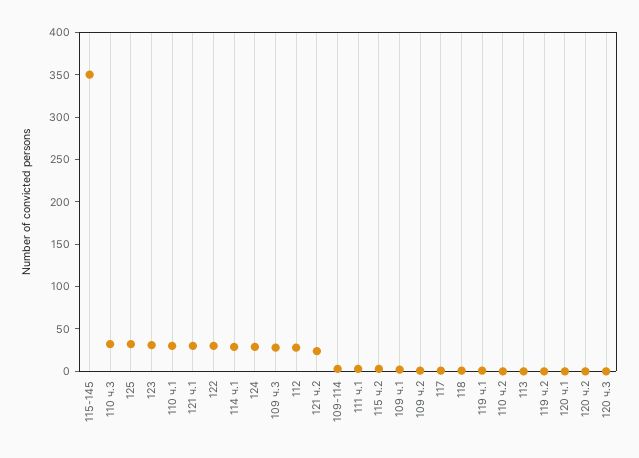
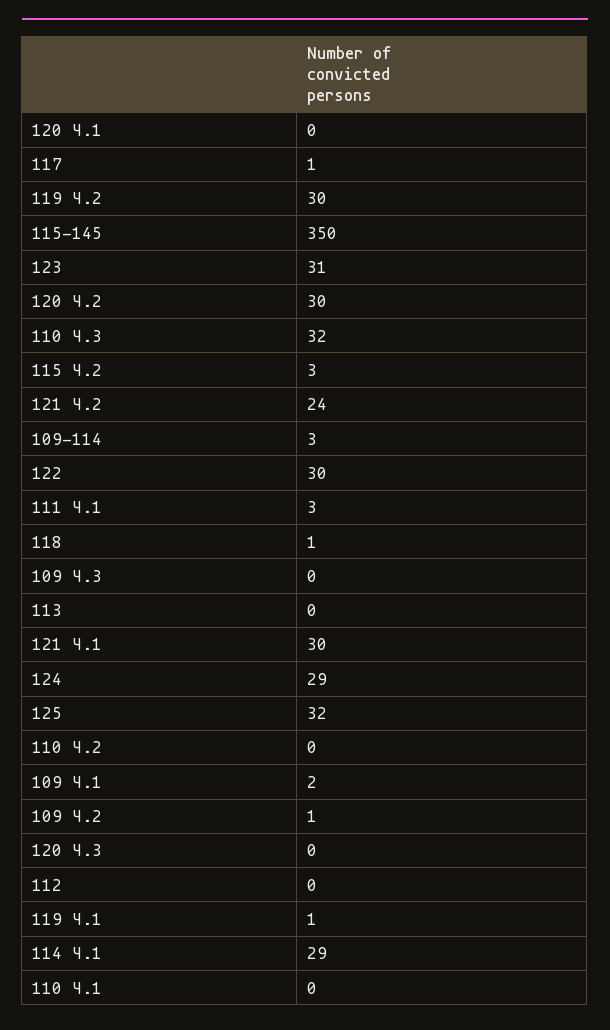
  {
    "115-145": 350,
    "110 ч.3": 32,
    "125": 32,
    "123": 31,
-   "110 ч.1": 30,
+   "110 ч.1": 0,
    "121 ч.1": 30,
    "122": 30,
    "114 ч.1": 29,
    "124": 29,
-   "109 ч.3": 30,
+   "109 ч.3": 0,
-   "112": 30,
+   "112": 0,
    "121 ч.2": 24,
    "109-114": 3,
    "111 ч.1": 3,
    "115 ч.2": 3,
    "109 ч.1": 2,
    "109 ч.2": 1,
    "117": 1,
    "118": 1,
    "119 ч.1": 1,
    "110 ч.2": 0,
    "113": 0,
-   "119 ч.2": 0,
+   "119 ч.2": 30,
    "120 ч.1": 0,
-   "120 ч.2": 0,
+   "120 ч.2": 30,
    "120 ч.3": 0
  }

